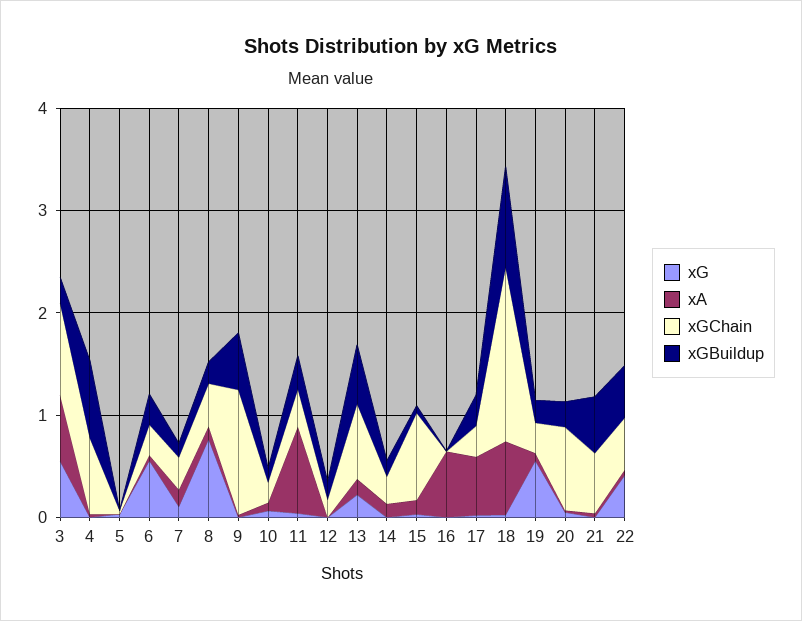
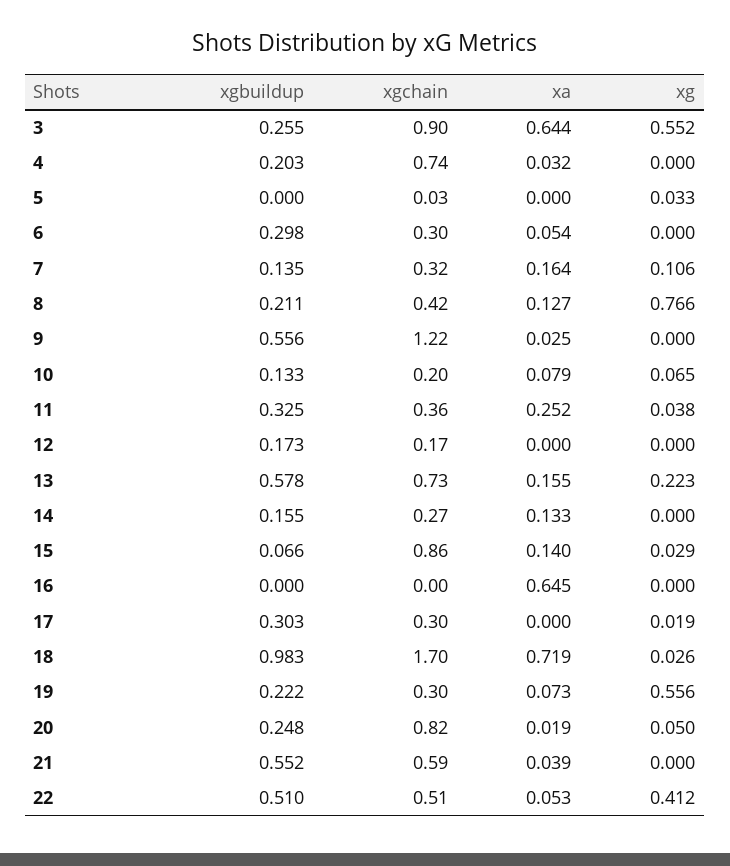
  {
    "xG": {
      "3": 0.552,
      "4": 0,
      "5": 0.033,
-     "6": 0.6,
+     "6": 0,
      "7": 0.106,
      "8": 0.766,
      "9": 0,
      "10": 0.065,
      "11": 0.038,
      "12": 0,
      "13": 0.223,
      "14": 0,
      "15": 0.029,
      "16": 0,
      "17": 0.019,
      "18": 0.026,
      "19": 0.556,
      "20": 0.05,
      "21": 0,
      "22": 0.412
    },
    "xA": {
      "3": 0.644,
      "4": 0.032,
      "5": 0,
      "6": 0.054,
      "7": 0.164,
      "8": 0.127,
      "9": 0.025,
      "10": 0.079,
-     "11": 0.8,
+     "11": 0.252,
      "12": 0,
      "13": 0.155,
      "14": 0.133,
      "15": 0.14,
      "16": 0.645,
-     "17": 0.6,
+     "17": 0,
      "18": 0.719,
      "19": 0.073,
      "20": 0.019,
      "21": 0.039,
      "22": 0.053
    },
    "xGChain": {
      "3": 0.9,
      "4": 0.74,
      "5": 0.03,
      "6": 0.3,
      "7": 0.32,
      "8": 0.42,
      "9": 1.22,
      "10": 0.2,
      "11": 0.36,
      "12": 0.17,
      "13": 0.73,
      "14": 0.27,
      "15": 0.86,
      "16": 0,
      "17": 0.3,
      "18": 1.7,
      "19": 0.3,
      "20": 0.82,
      "21": 0.59,
      "22": 0.51
    },
    "xGBuildup": {
      "3": 0.255,
-     "4": 0.8,
+     "4": 0.203,
      "5": 0,
      "6": 0.298,
      "7": 0.135,
      "8": 0.211,
      "9": 0.556,
      "10": 0.133,
      "11": 0.325,
      "12": 0.173,
      "13": 0.578,
      "14": 0.155,
      "15": 0.066,
      "16": 0,
      "17": 0.303,
      "18": 0.983,
      "19": 0.222,
      "20": 0.248,
      "21": 0.552,
      "22": 0.51
    }
  }

